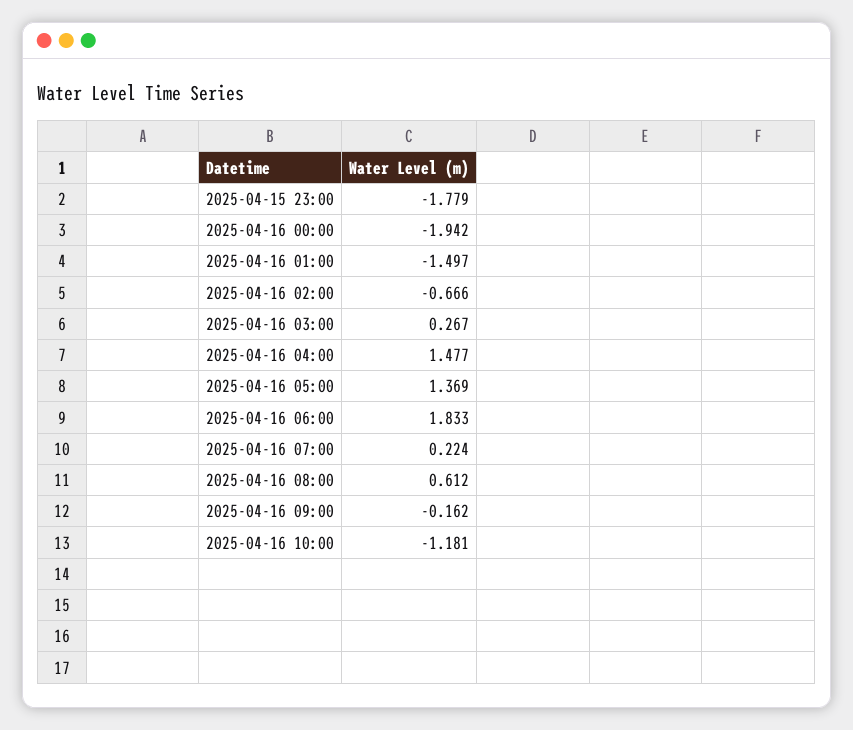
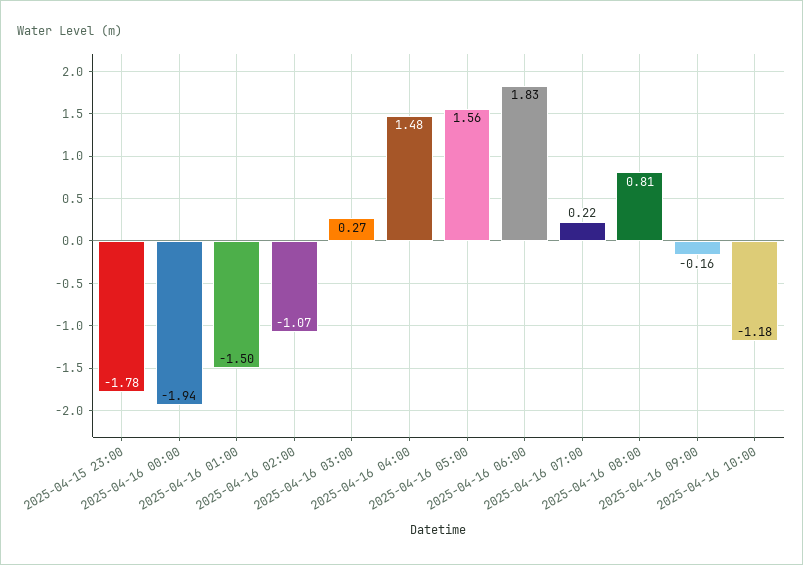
  {
    "2025-04-15 23:00": -1.779,
    "2025-04-16 00:00": -1.942,
    "2025-04-16 01:00": -1.497,
-   "2025-04-16 02:00": -0.666,
+   "2025-04-16 02:00": -1.07,
    "2025-04-16 03:00": 0.267,
    "2025-04-16 04:00": 1.477,
-   "2025-04-16 05:00": 1.369,
+   "2025-04-16 05:00": 1.56,
    "2025-04-16 06:00": 1.833,
    "2025-04-16 07:00": 0.224,
-   "2025-04-16 08:00": 0.612,
+   "2025-04-16 08:00": 0.81,
    "2025-04-16 09:00": -0.162,
    "2025-04-16 10:00": -1.181
  }

